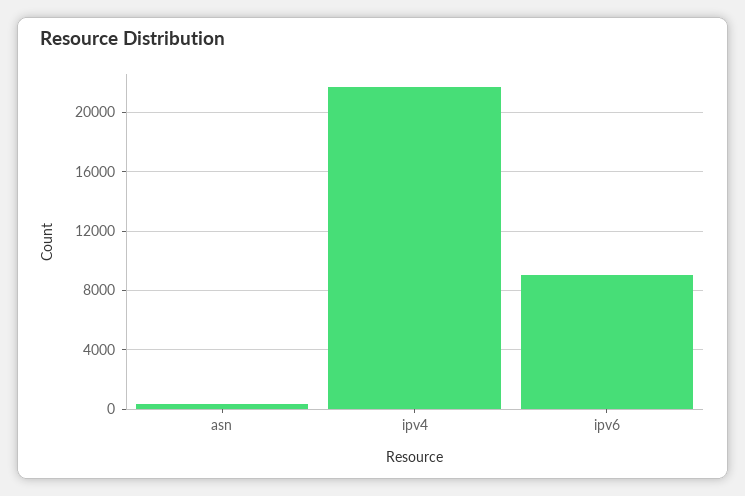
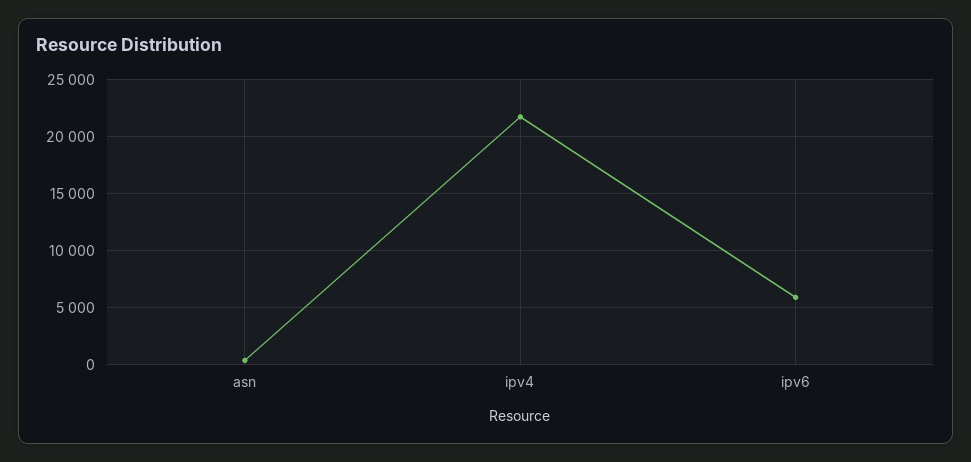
  {
    "asn": 500,
    "ipv4": 22000,
-   "ipv6": 9000
+   "ipv6": 6000
  }

